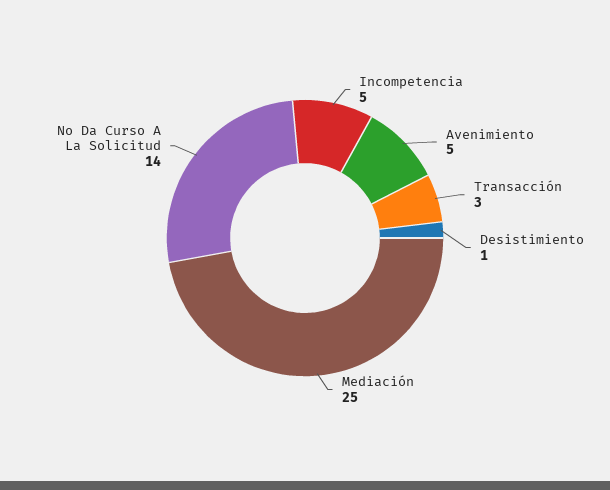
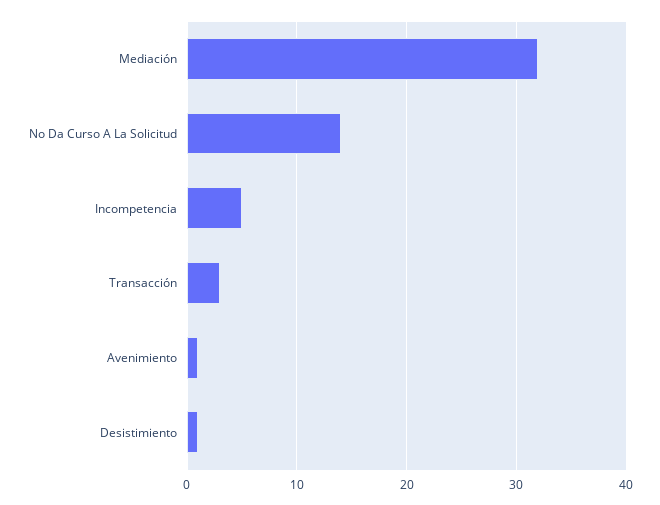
  {
    "Incompetencia": 5,
-   "Avenimiento": 5,
+   "Avenimiento": 1,
    "Transacción": 3,
    "Desistimiento": 1,
-   "Mediación": 25,
+   "Mediación": 32,
    "No Da Curso A La Solicitud": 14
  }

